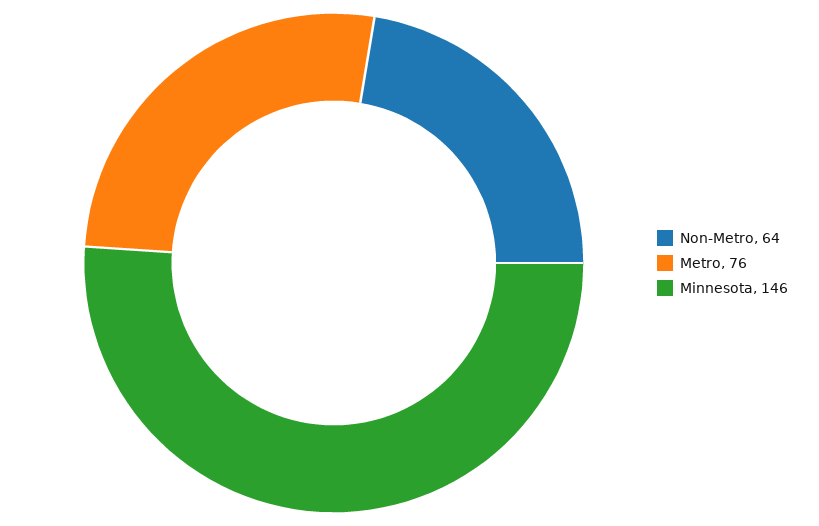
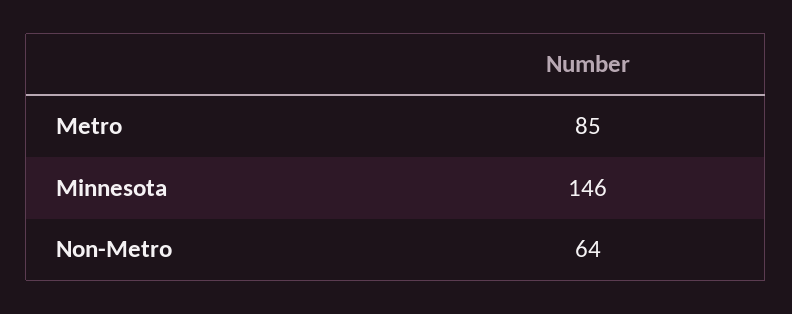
  {
    "Non-Metro": 64,
-   "Metro": 76,
+   "Metro": 85,
    "Minnesota": 146
  }

